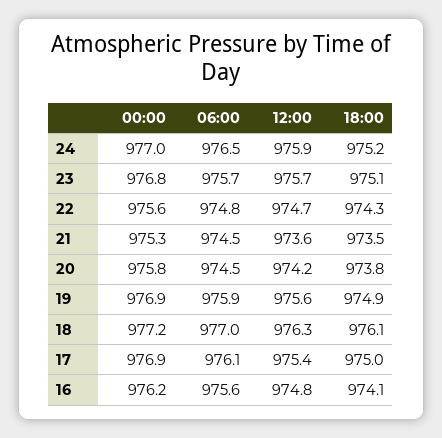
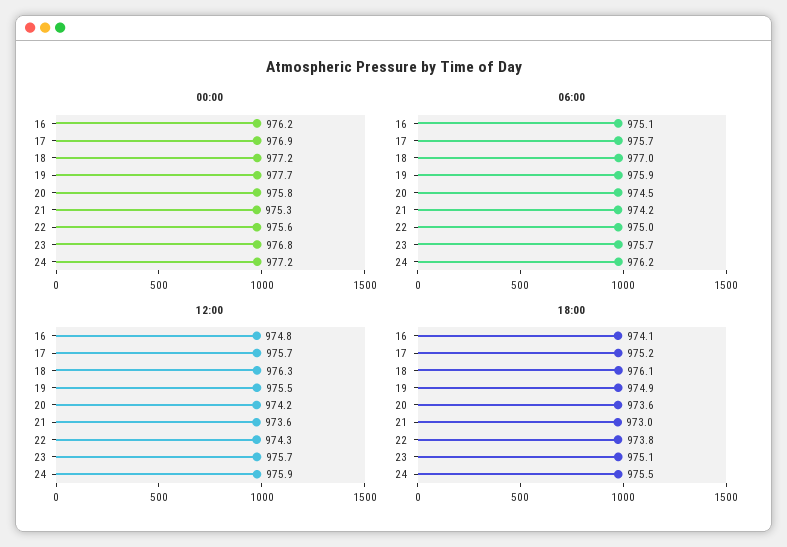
  {
    "00:00": {
-     "24": 977,
+     "24": 977.2,
      "23": 976.8,
      "22": 975.6,
      "21": 975.3,
      "20": 975.8,
-     "19": 976.9,
+     "19": 977.7,
      "18": 977.2,
      "17": 976.9,
      "16": 976.2
    },
    "06:00": {
-     "24": 976.5,
+     "24": 976.2,
      "23": 975.7,
-     "22": 974.8,
+     "22": 975,
-     "21": 974.5,
+     "21": 974.2,
      "20": 974.5,
      "19": 975.9,
      "18": 977,
-     "17": 976.1,
+     "17": 975.7,
-     "16": 975.6
+     "16": 975.1
    },
    "12:00": {
      "24": 975.9,
      "23": 975.7,
-     "22": 974.7,
+     "22": 974.3,
      "21": 973.6,
      "20": 974.2,
-     "19": 975.6,
+     "19": 975.5,
      "18": 976.3,
-     "17": 975.4,
+     "17": 975.7,
      "16": 974.8
    },
    "18:00": {
-     "24": 975.2,
+     "24": 975.5,
      "23": 975.1,
-     "22": 974.3,
+     "22": 973.8,
-     "21": 973.5,
+     "21": 973,
-     "20": 973.8,
+     "20": 973.6,
      "19": 974.9,
      "18": 976.1,
-     "17": 975,
+     "17": 975.2,
      "16": 974.1
    }
  }

